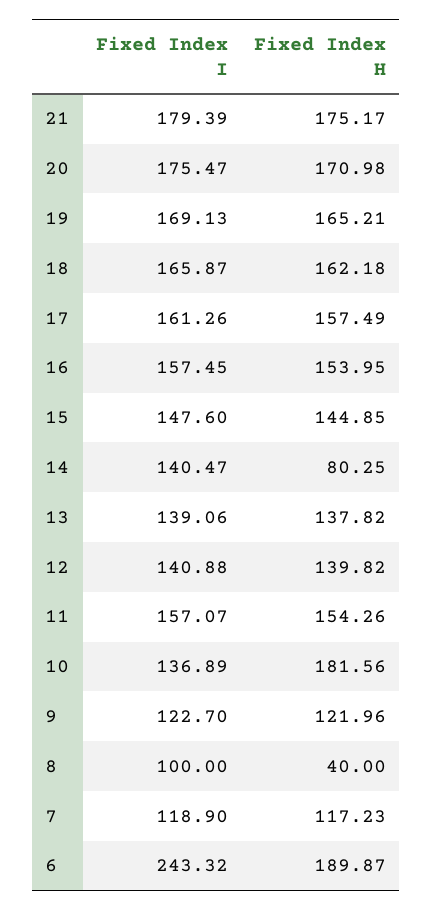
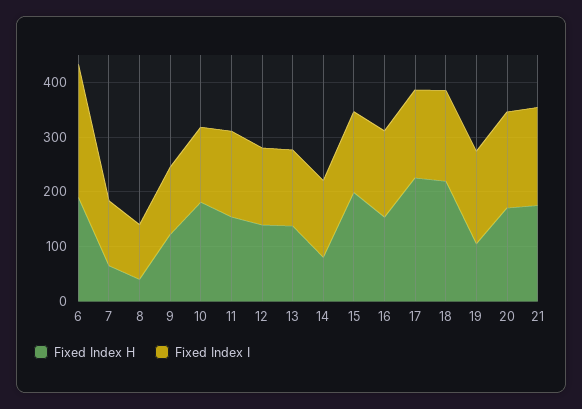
  {
    "Fixed Index I": {
      "21": 179.39,
      "20": 175.47,
      "19": 169.13,
      "18": 165.87,
      "17": 161.26,
      "16": 157.45,
      "15": 147.6,
      "14": 140.47,
      "13": 139.06,
      "12": 140.88,
      "11": 157.07,
      "10": 136.89,
      "9": 122.7,
      "8": 100,
      "7": 118.9,
      "6": 243.32
    },
    "Fixed Index H": {
      "21": 175.17,
      "20": 170.98,
-     "19": 165.21,
+     "19": 100,
-     "18": 162.18,
+     "18": 220,
-     "17": 157.49,
+     "17": 220,
      "16": 153.95,
-     "15": 144.85,
+     "15": 200,
      "14": 80.25,
      "13": 137.82,
      "12": 139.82,
      "11": 154.26,
      "10": 181.56,
      "9": 121.96,
      "8": 40,
-     "7": 117.23,
+     "7": 60,
      "6": 189.87
    }
  }

